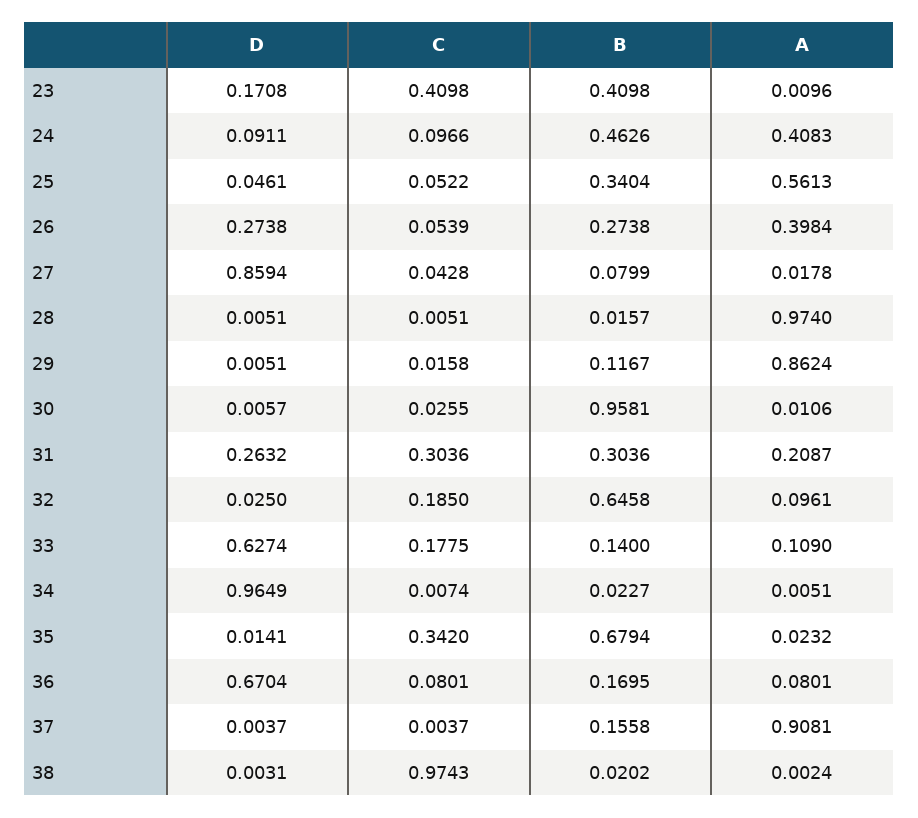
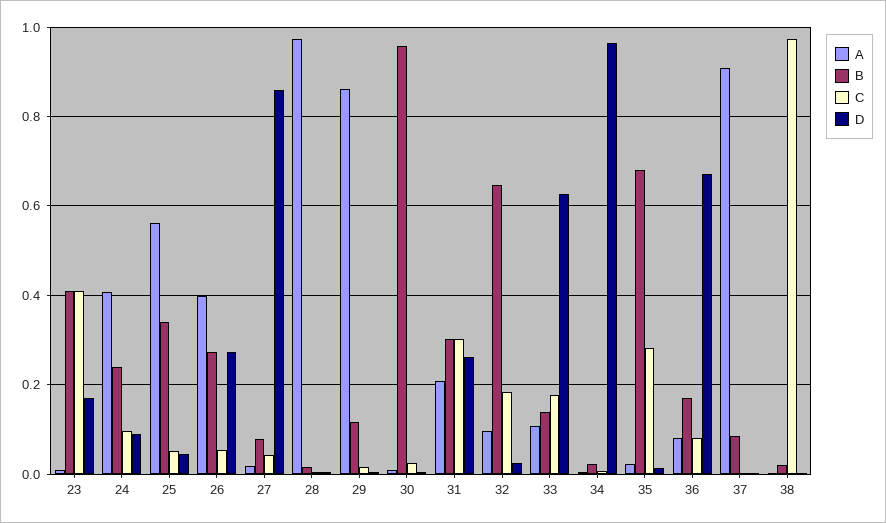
  {
    "D": {
      "23": 0.1708,
      "24": 0.0911,
      "25": 0.0461,
      "26": 0.2738,
      "27": 0.8594,
      "28": 0.0051,
      "29": 0.0051,
      "30": 0.0057,
      "31": 0.2632,
      "32": 0.025,
      "33": 0.6274,
      "34": 0.9649,
      "35": 0.0141,
      "36": 0.6704,
      "37": 0.0037,
      "38": 0.0031
    },
    "C": {
      "23": 0.4098,
      "24": 0.0966,
      "25": 0.0522,
      "26": 0.0539,
      "27": 0.0428,
      "28": 0.0051,
      "29": 0.0158,
      "30": 0.0255,
      "31": 0.3036,
      "32": 0.185,
      "33": 0.1775,
      "34": 0.0074,
-     "35": 0.342,
+     "35": 0.28,
      "36": 0.0801,
      "37": 0.0037,
      "38": 0.9743
    },
    "B": {
      "23": 0.4098,
-     "24": 0.4626,
+     "24": 0.24,
      "25": 0.3404,
      "26": 0.2738,
      "27": 0.0799,
      "28": 0.0157,
      "29": 0.1167,
      "30": 0.9581,
      "31": 0.3036,
      "32": 0.6458,
      "33": 0.14,
      "34": 0.0227,
      "35": 0.6794,
      "36": 0.1695,
-     "37": 0.1558,
+     "37": 0.08,
      "38": 0.0202
    },
    "A": {
      "23": 0.0096,
      "24": 0.4083,
      "25": 0.5613,
      "26": 0.3984,
      "27": 0.0178,
      "28": 0.974,
      "29": 0.8624,
      "30": 0.0106,
      "31": 0.2087,
      "32": 0.0961,
      "33": 0.109,
      "34": 0.0051,
      "35": 0.0232,
      "36": 0.0801,
      "37": 0.9081,
      "38": 0.0024
    }
  }

